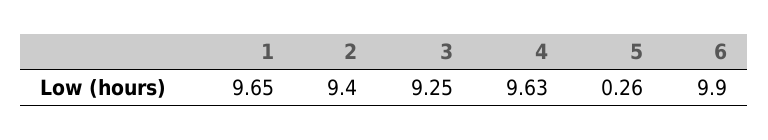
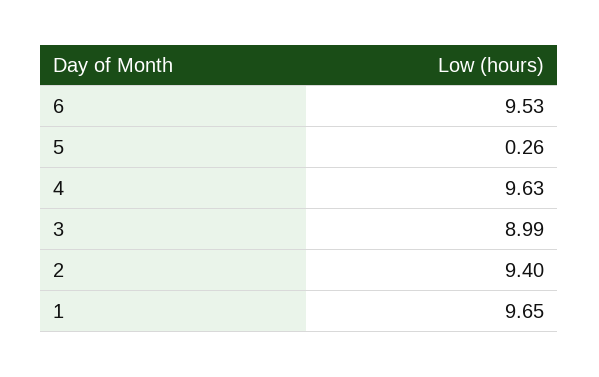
  {
    "1": 9.65,
    "2": 9.4,
-   "3": 9.25,
+   "3": 8.99,
    "4": 9.63,
    "5": 0.26,
-   "6": 9.9
+   "6": 9.53
  }

